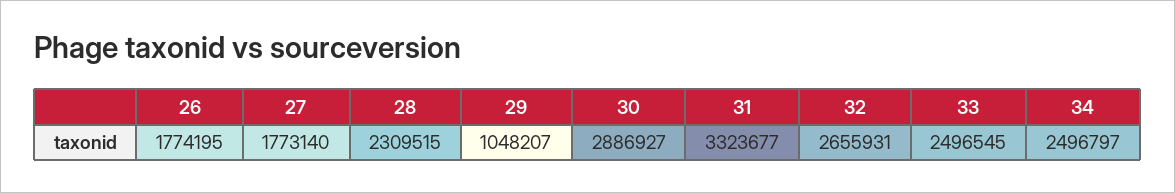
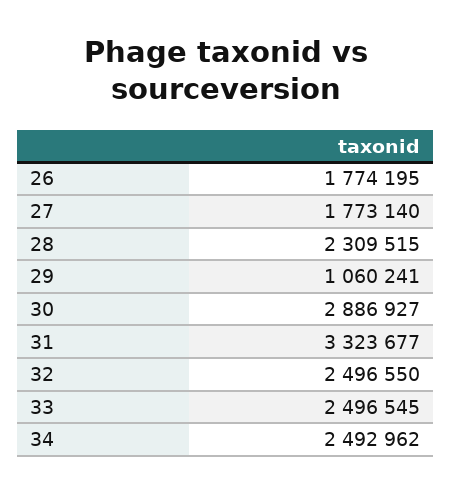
  {
    "26": 1774195,
    "27": 1773140,
    "28": 2309515,
-   "29": 1048207,
+   "29": 1060241,
    "30": 2886927,
    "31": 3323677,
-   "32": 2655931,
+   "32": 2496550,
    "33": 2496545,
-   "34": 2496797
+   "34": 2492962
  }

